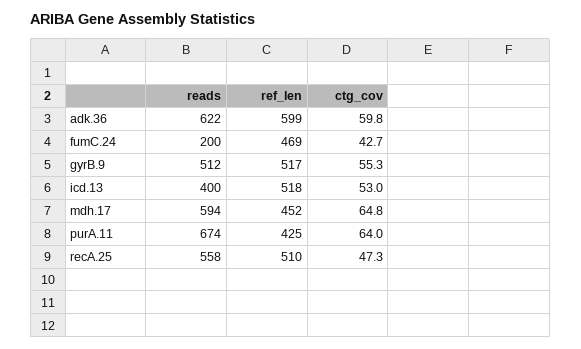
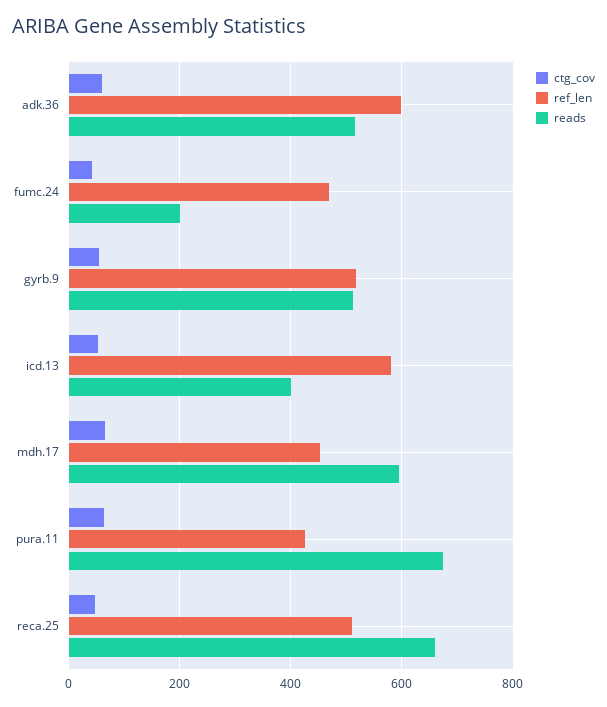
  {
    "reads": {
-     "adk.36": 622,
+     "adk.36": 520,
      "fumC.24": 200,
      "gyrB.9": 512,
      "icd.13": 400,
      "mdh.17": 594,
      "purA.11": 674,
-     "recA.25": 558
+     "recA.25": 660
    },
    "ref_len": {
      "adk.36": 599,
      "fumC.24": 469,
      "gyrB.9": 517,
-     "icd.13": 518,
+     "icd.13": 580,
      "mdh.17": 452,
      "purA.11": 425,
      "recA.25": 510
    },
    "ctg_cov": {
      "adk.36": 59.8,
      "fumC.24": 42.7,
      "gyrB.9": 55.3,
      "icd.13": 53,
      "mdh.17": 64.8,
      "purA.11": 64,
      "recA.25": 47.3
    }
  }

